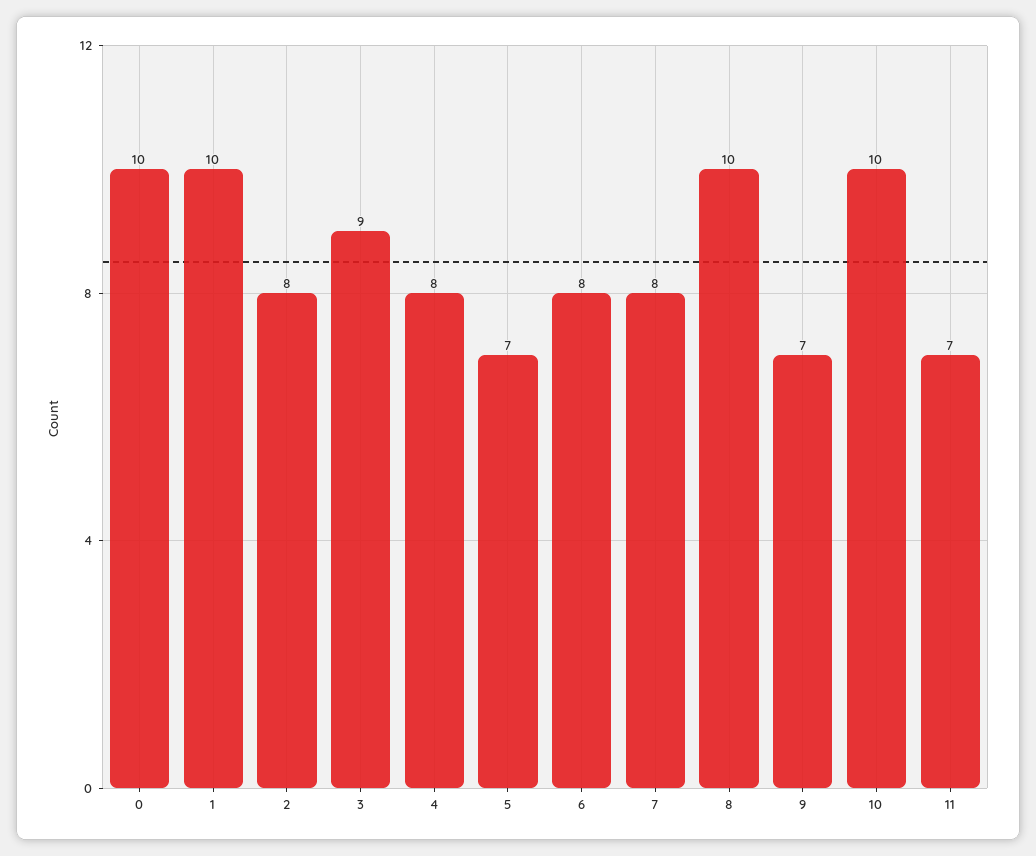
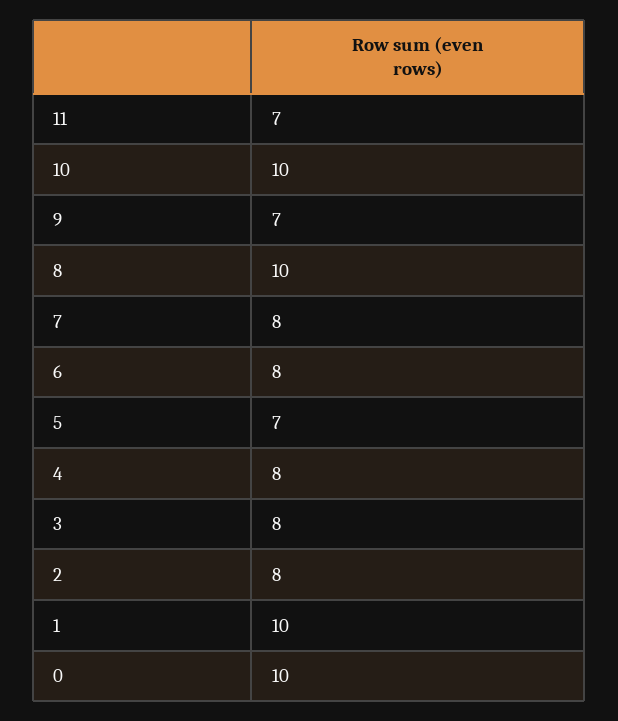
  {
    "0": 10,
    "1": 10,
    "2": 8,
-   "3": 9,
+   "3": 8,
    "4": 8,
    "5": 7,
    "6": 8,
    "7": 8,
    "8": 10,
    "9": 7,
    "10": 10,
    "11": 7
  }

